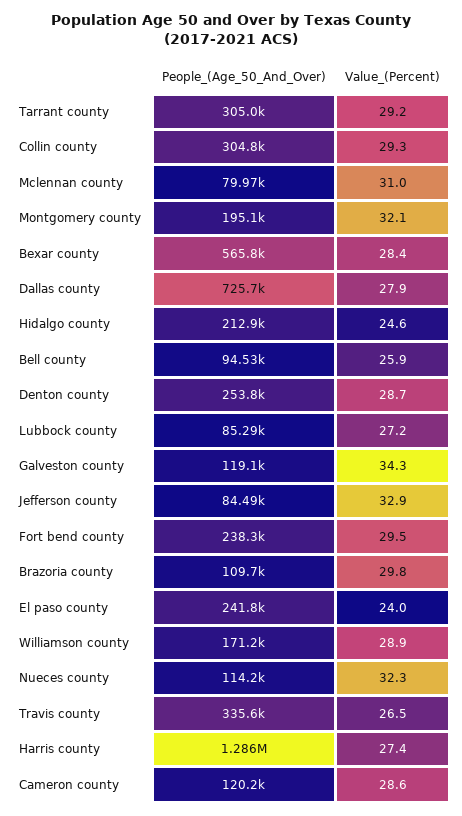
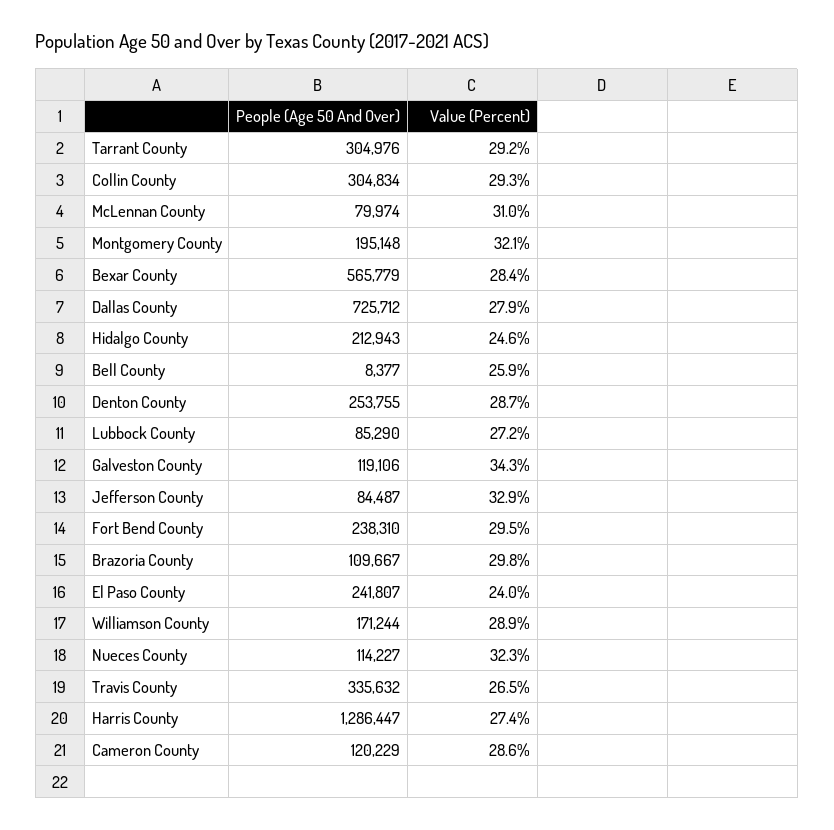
  {
    "People_(Age_50_And_Over)": {
      "Tarrant county": 304976,
      "Collin county": 304834,
      "Mclennan county": 79974,
      "Montgomery county": 195148,
      "Bexar county": 565779,
      "Dallas county": 725712,
      "Hidalgo county": 212943,
-     "Bell county": 94530,
+     "Bell county": 8377,
      "Denton county": 253755,
      "Lubbock county": 85290,
      "Galveston county": 119106,
      "Jefferson county": 84487,
      "Fort bend county": 238310,
      "Brazoria county": 109667,
      "El paso county": 241807,
      "Williamson county": 171244,
      "Nueces county": 114227,
      "Travis county": 335632,
      "Harris county": 1286447,
      "Cameron county": 120229
    },
    "Value_(Percent)": {
      "Tarrant county": 29.2,
      "Collin county": 29.3,
      "Mclennan county": 31,
      "Montgomery county": 32.1,
      "Bexar county": 28.4,
      "Dallas county": 27.9,
      "Hidalgo county": 24.6,
      "Bell county": 25.9,
      "Denton county": 28.7,
      "Lubbock county": 27.2,
      "Galveston county": 34.3,
      "Jefferson county": 32.9,
      "Fort bend county": 29.5,
      "Brazoria county": 29.8,
      "El paso county": 24,
      "Williamson county": 28.9,
      "Nueces county": 32.3,
      "Travis county": 26.5,
      "Harris county": 27.4,
      "Cameron county": 28.6
    }
  }

